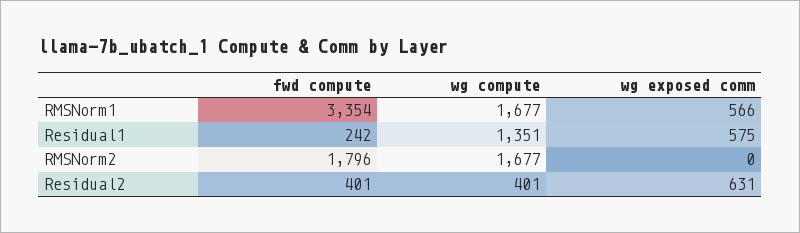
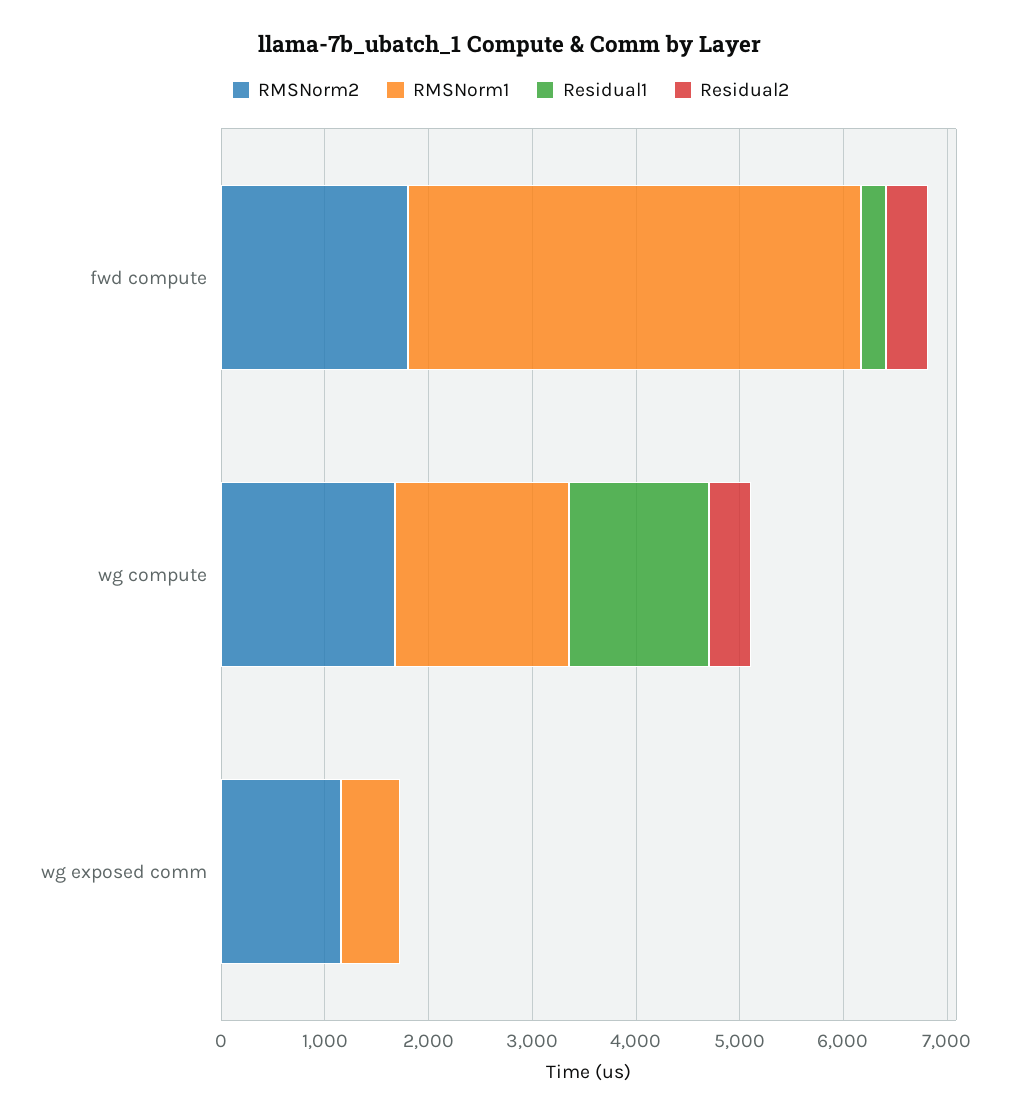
  {
    "RMSNorm1": {
-     "fwd compute": 3354,
+     "fwd compute": 4400,
      "wg compute": 1677,
      "wg exposed comm": 566
    },
    "Residual1": {
      "fwd compute": 242,
      "wg compute": 1351,
-     "wg exposed comm": 575
+     "wg exposed comm": 0
    },
    "RMSNorm2": {
      "fwd compute": 1796,
      "wg compute": 1677,
-     "wg exposed comm": 0
+     "wg exposed comm": 1200
    },
    "Residual2": {
      "fwd compute": 401,
      "wg compute": 401,
-     "wg exposed comm": 631
+     "wg exposed comm": 0
    }
  }

